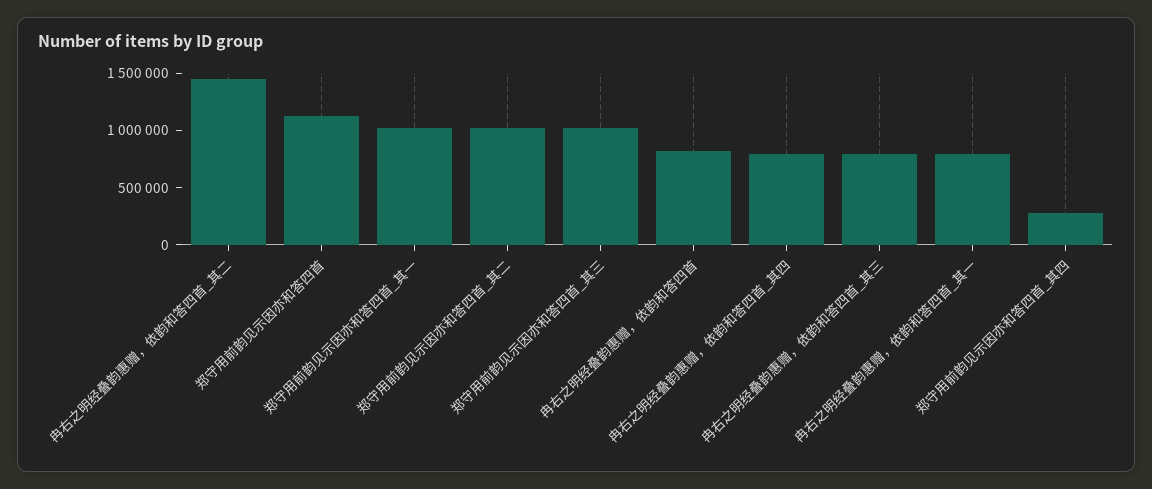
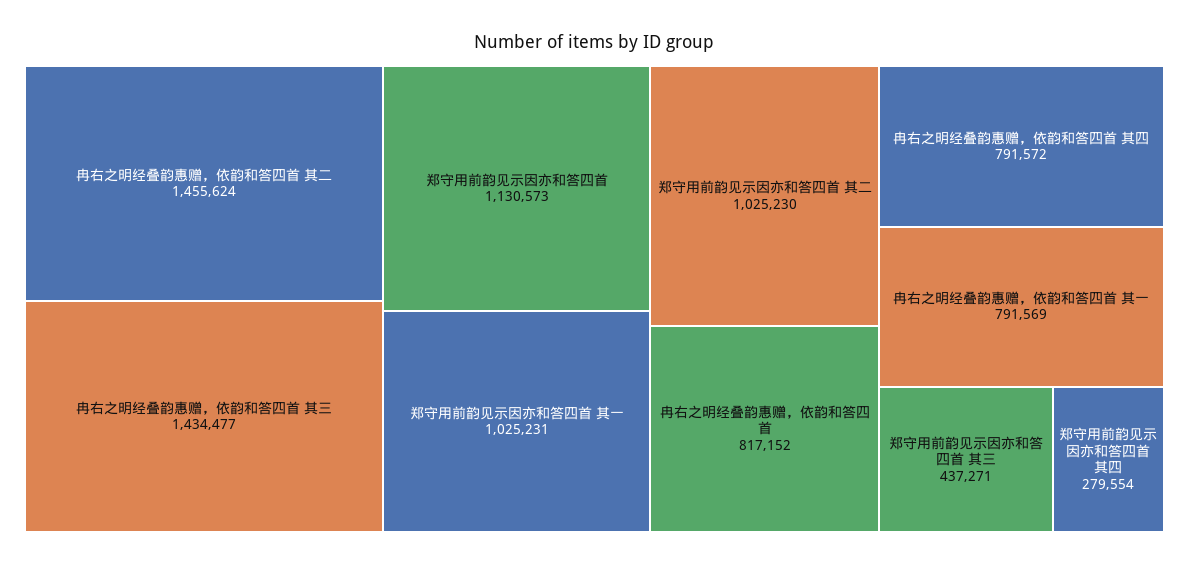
  {
    "冉右之明经叠韵惠赠，依韵和答四首_其二": 1455624,
    "郑守用前韵见示因亦和答四首": 1130573,
    "郑守用前韵见示因亦和答四首_其一": 1025231,
    "郑守用前韵见示因亦和答四首_其二": 1025230,
-   "郑守用前韵见示因亦和答四首_其三": 1000000,
+   "郑守用前韵见示因亦和答四首_其三": 437271,
    "冉右之明经叠韵惠赠，依韵和答四首": 817152,
    "冉右之明经叠韵惠赠，依韵和答四首_其四": 791572,
-   "冉右之明经叠韵惠赠，依韵和答四首_其三": 800000,
+   "冉右之明经叠韵惠赠，依韵和答四首_其三": 1434477,
    "冉右之明经叠韵惠赠，依韵和答四首_其一": 791569,
    "郑守用前韵见示因亦和答四首_其四": 279554
  }

